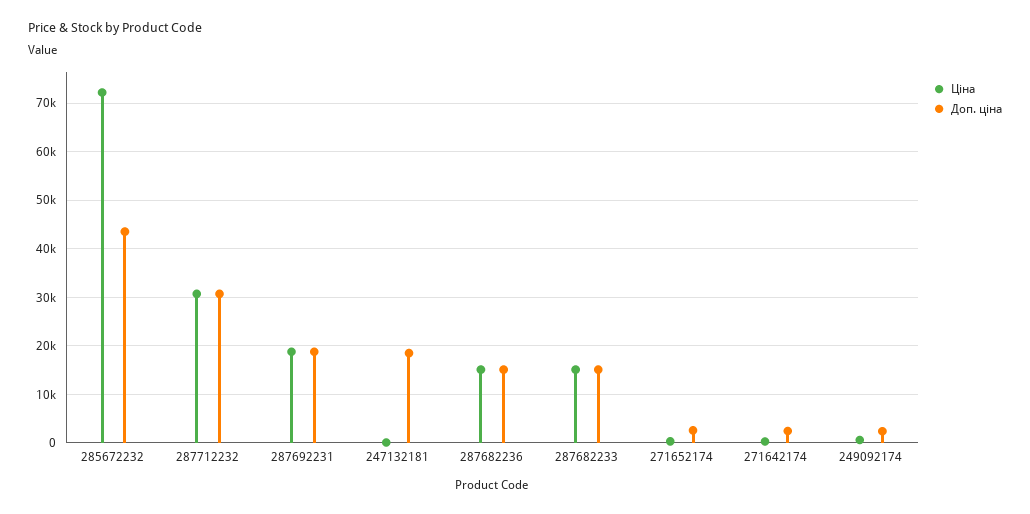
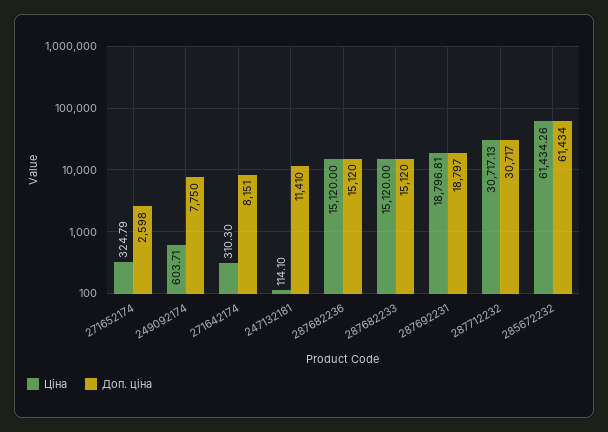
  {
    "Ціна": {
-     "285672232": 72000,
+     "285672232": 61434.26,
      "287712232": 30717.13,
      "287692231": 18796.81,
      "247132181": 114.1,
      "287682236": 15120,
      "287682233": 15120,
      "271652174": 324.79,
      "271642174": 310.3,
      "249092174": 603.71
    },
    "Доп. ціна": {
-     "285672232": 44000,
+     "285672232": 61434,
      "287712232": 30717,
      "287692231": 18797,
-     "247132181": 18000,
+     "247132181": 11410,
      "287682236": 15120,
      "287682233": 15120,
      "271652174": 2598,
-     "271642174": 2000,
+     "271642174": 8151,
-     "249092174": 2000
+     "249092174": 7750
    }
  }

